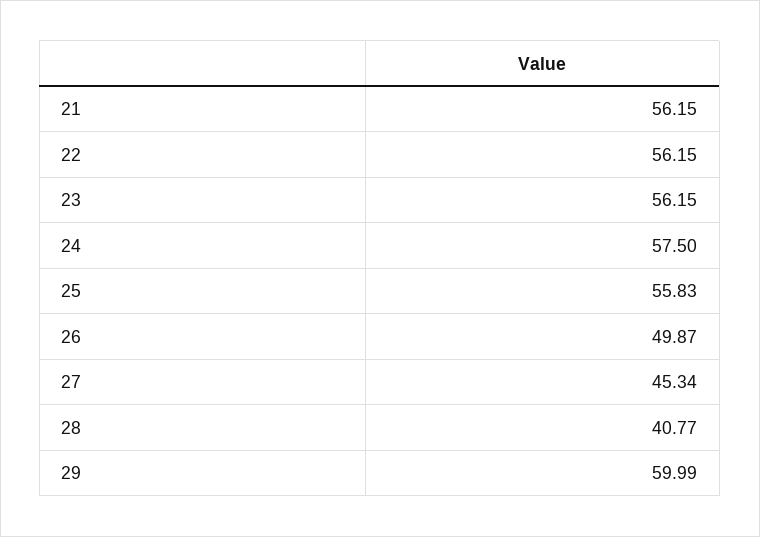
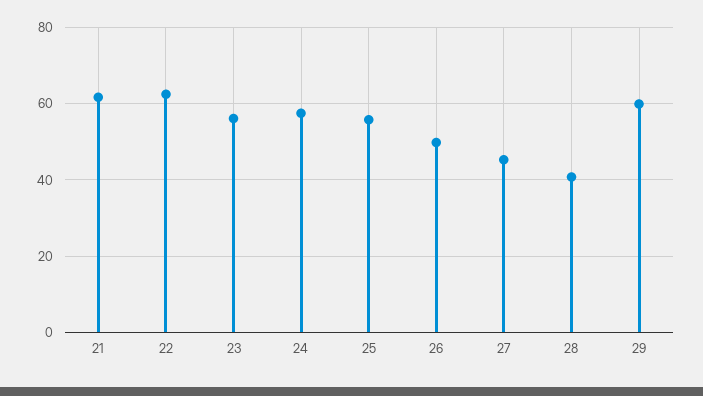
  {
-   "21": 56.15,
+   "21": 62,
-   "22": 56.15,
+   "22": 62,
    "23": 56.15,
    "24": 57.5,
    "25": 55.83,
    "26": 49.87,
    "27": 45.34,
    "28": 40.77,
    "29": 59.99
  }

